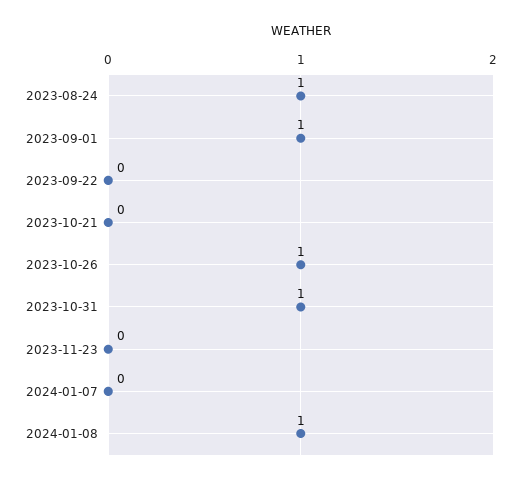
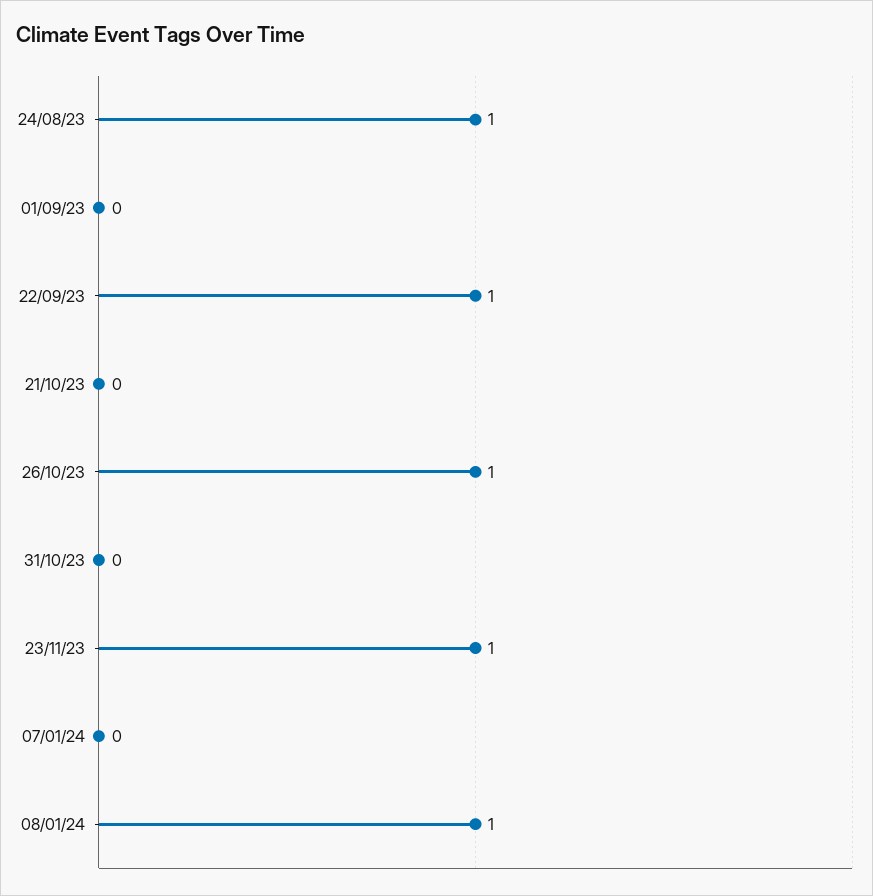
  {
    "2023-08-24": 1,
-   "2023-09-01": 1,
+   "2023-09-01": 0,
-   "2023-09-22": 0,
+   "2023-09-22": 1,
    "2023-10-21": 0,
    "2023-10-26": 1,
-   "2023-10-31": 1,
+   "2023-10-31": 0,
-   "2023-11-23": 0,
+   "2023-11-23": 1,
    "2024-01-07": 0,
    "2024-01-08": 1
  }

